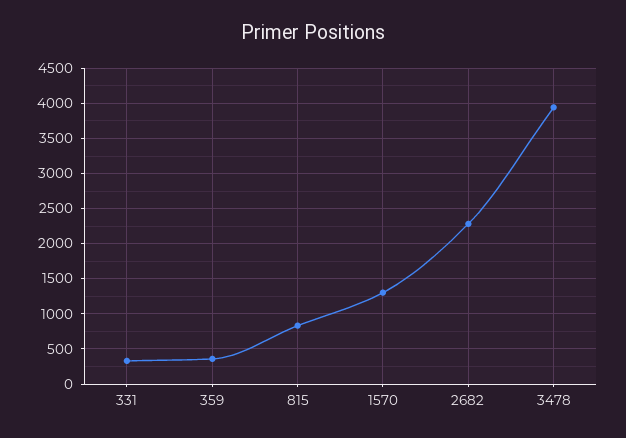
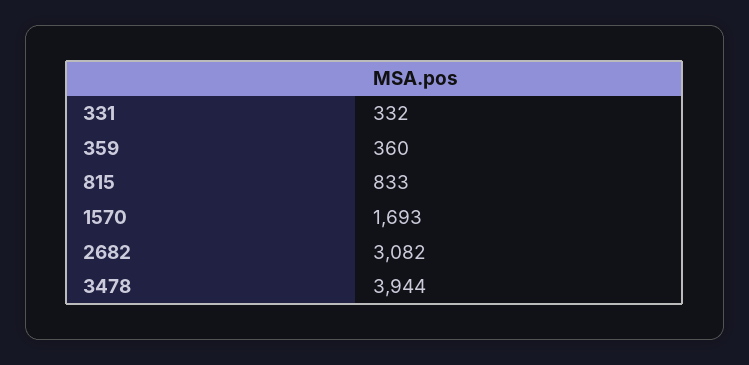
  {
    "331": 332,
    "359": 360,
    "815": 833,
-   "1570": 1300,
+   "1570": 1693,
-   "2682": 2300,
+   "2682": 3082,
    "3478": 3944
  }

